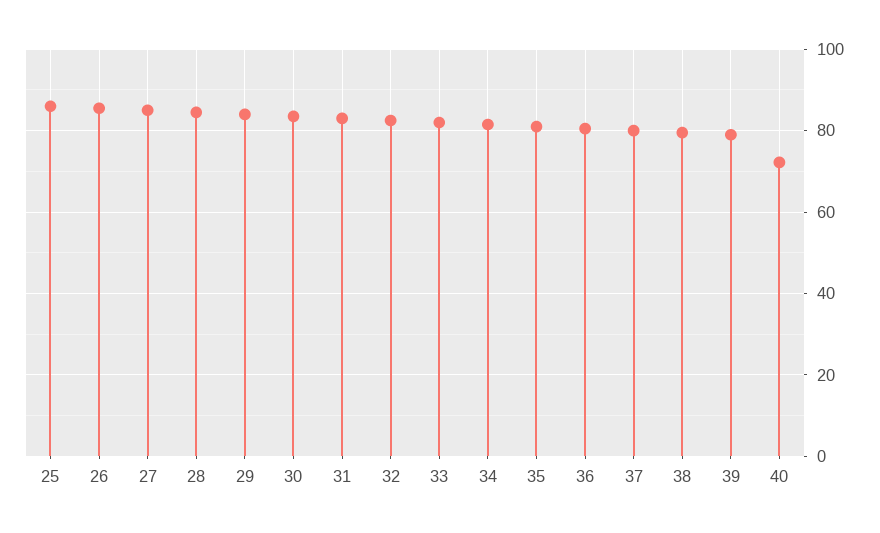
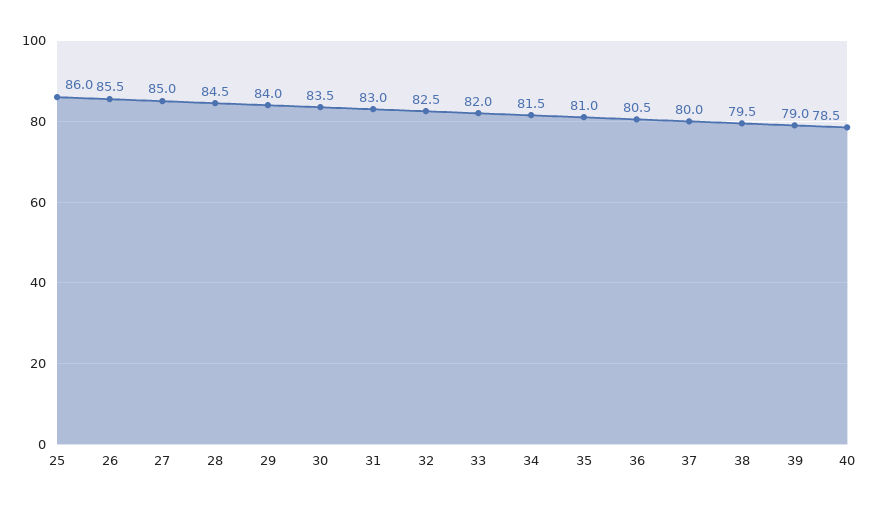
  {
    "25": 86,
    "26": 85.5,
    "27": 85,
    "28": 84.5,
    "29": 84,
    "30": 83.5,
    "31": 83,
    "32": 82.5,
    "33": 82,
    "34": 81.5,
    "35": 81,
    "36": 80.5,
    "37": 80,
    "38": 79.5,
    "39": 79,
-   "40": 72
+   "40": 78.5
  }

